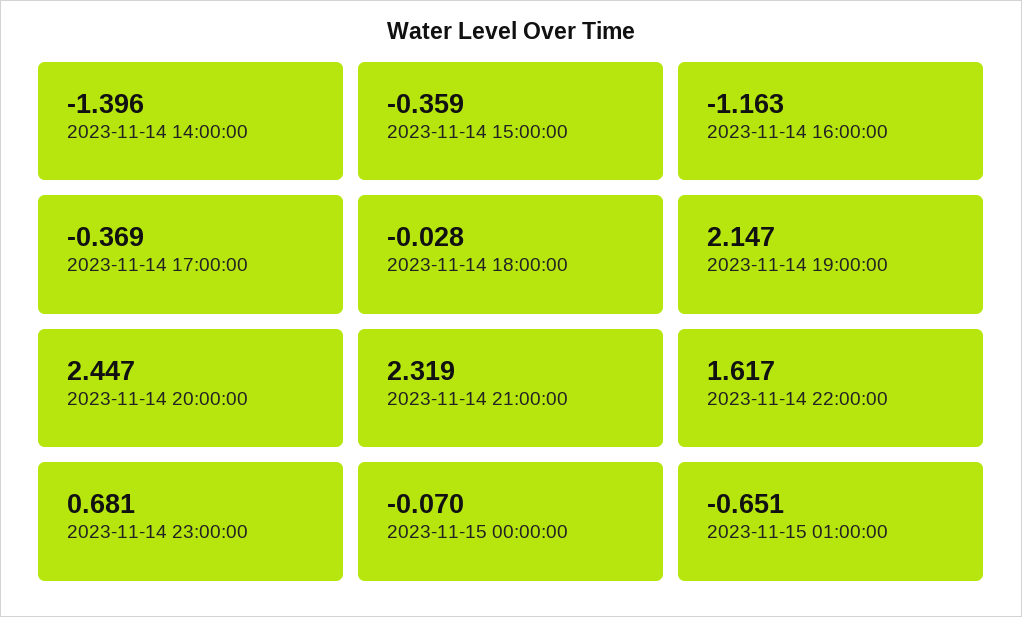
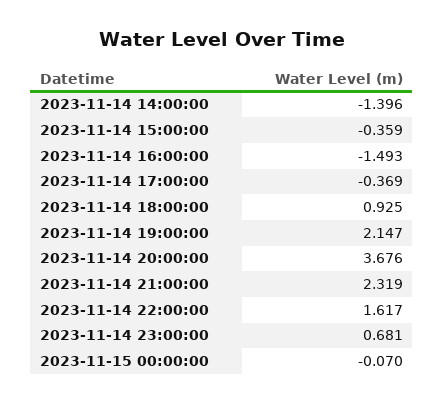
  {
    "2023-11-14 14:00:00": -1.396,
    "2023-11-14 15:00:00": -0.359,
-   "2023-11-14 16:00:00": -1.163,
+   "2023-11-14 16:00:00": -1.493,
    "2023-11-14 17:00:00": -0.369,
-   "2023-11-14 18:00:00": -0.028,
+   "2023-11-14 18:00:00": 0.925,
    "2023-11-14 19:00:00": 2.147,
-   "2023-11-14 20:00:00": 2.447,
+   "2023-11-14 20:00:00": 3.676,
    "2023-11-14 21:00:00": 2.319,
    "2023-11-14 22:00:00": 1.617,
    "2023-11-14 23:00:00": 0.681,
-   "2023-11-15 00:00:00": -0.07,
+   "2023-11-15 00:00:00": -0.07
-   "2023-11-15 01:00:00": -0.651
  }

